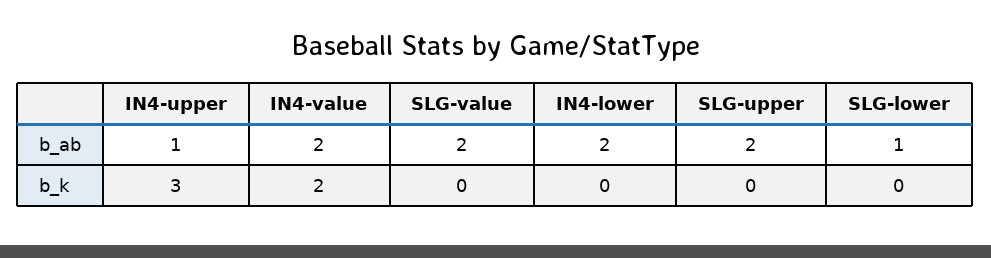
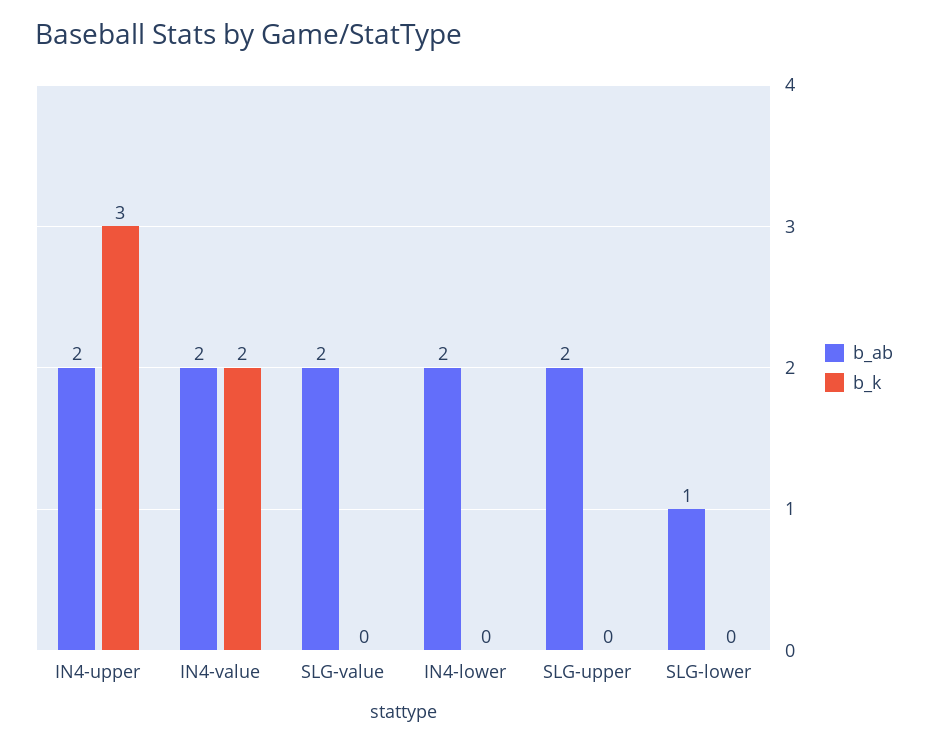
  {
    "b_ab": {
-     "IN4-upper": 1,
+     "IN4-upper": 2,
      "IN4-value": 2,
      "SLG-value": 2,
      "IN4-lower": 2,
      "SLG-upper": 2,
      "SLG-lower": 1
    },
    "b_k": {
      "IN4-upper": 3,
      "IN4-value": 2,
      "SLG-value": 0,
      "IN4-lower": 0,
      "SLG-upper": 0,
      "SLG-lower": 0
    }
  }

